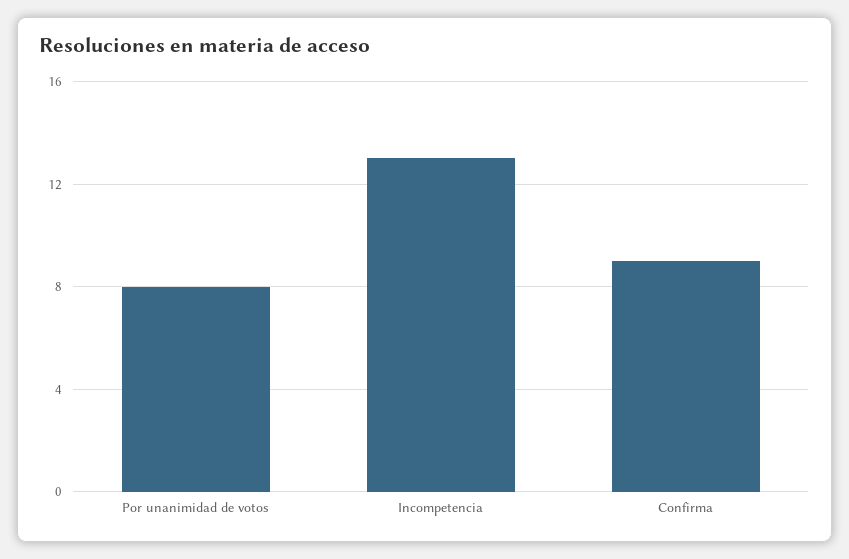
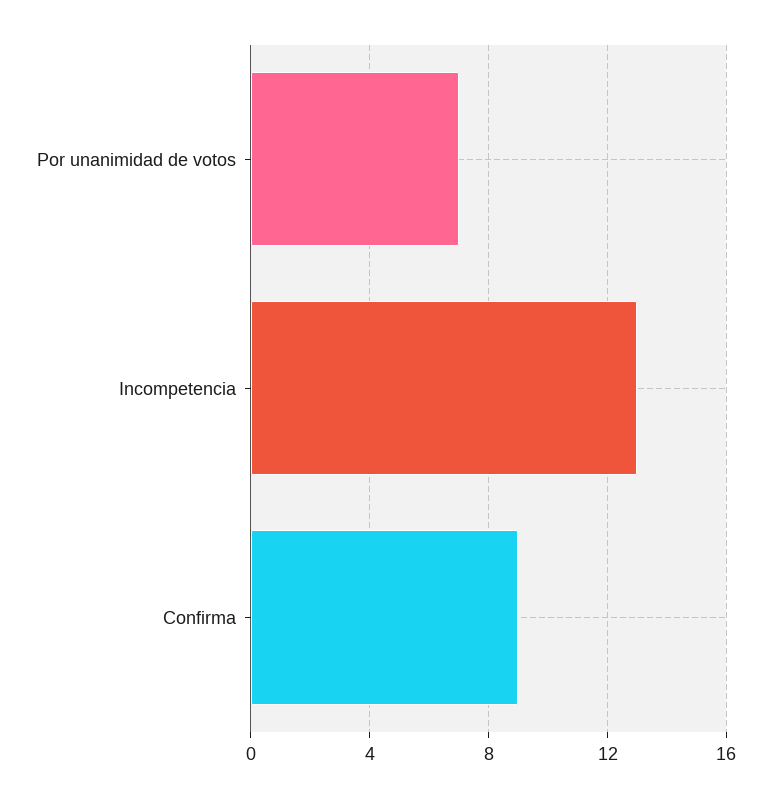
  {
-   "Por unanimidad de votos": 8,
+   "Por unanimidad de votos": 7,
    "Incompetencia": 13,
    "Confirma": 9
  }

